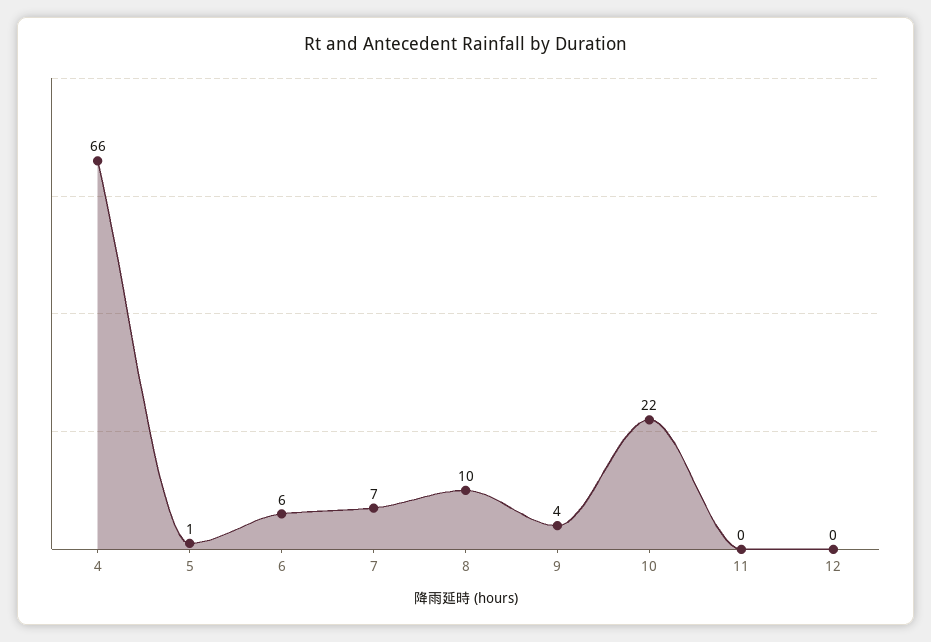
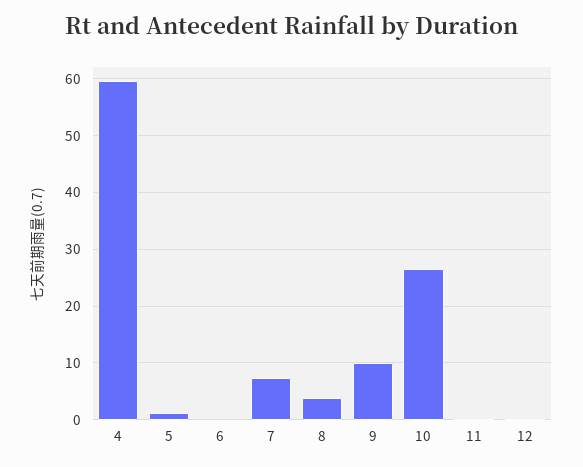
  {
-   "4": 66,
+   "4": 60,
    "5": 1,
-   "6": 6,
+   "6": 0,
    "7": 7,
-   "8": 10,
+   "8": 4,
-   "9": 4,
+   "9": 10,
-   "10": 22,
+   "10": 26,
    "11": 0,
    "12": 0
  }

